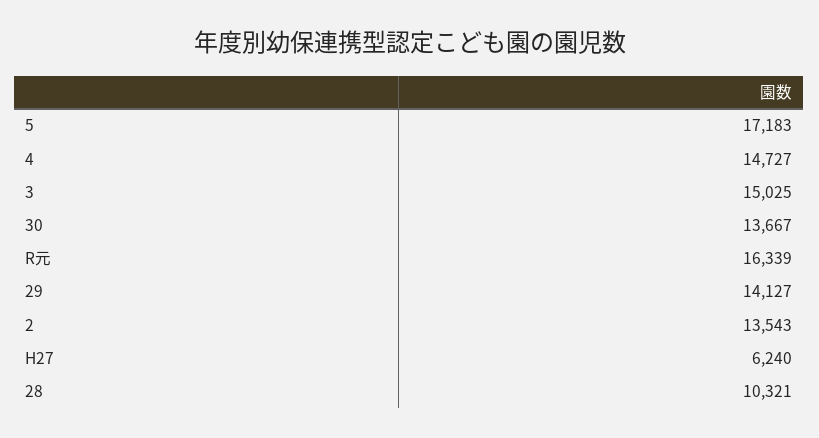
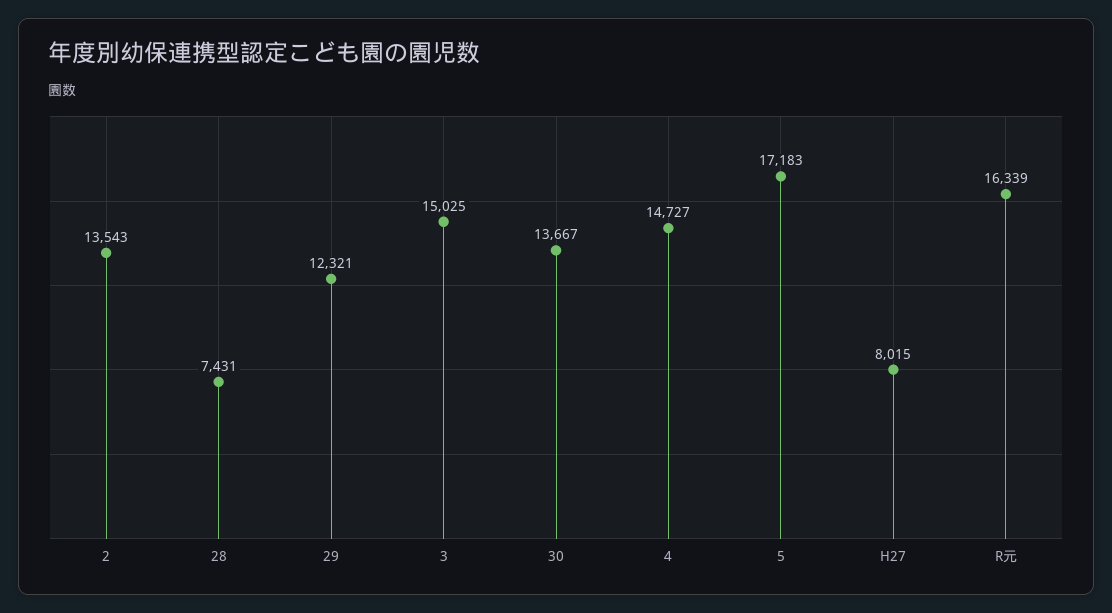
  {
    "5": 17183,
    "4": 14727,
    "3": 15025,
    "30": 13667,
    "R元": 16339,
-   "29": 14127,
+   "29": 12321,
    "2": 13543,
-   "H27": 6240,
+   "H27": 8015,
-   "28": 10321
+   "28": 7431
  }

